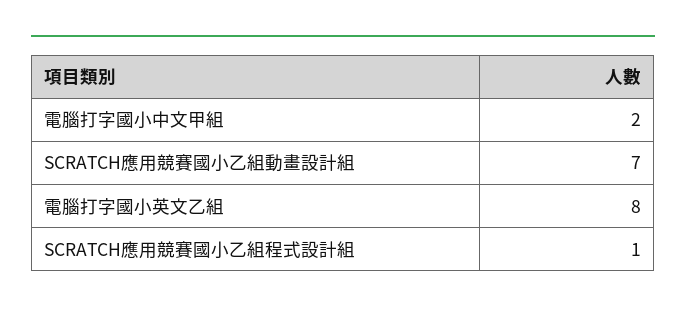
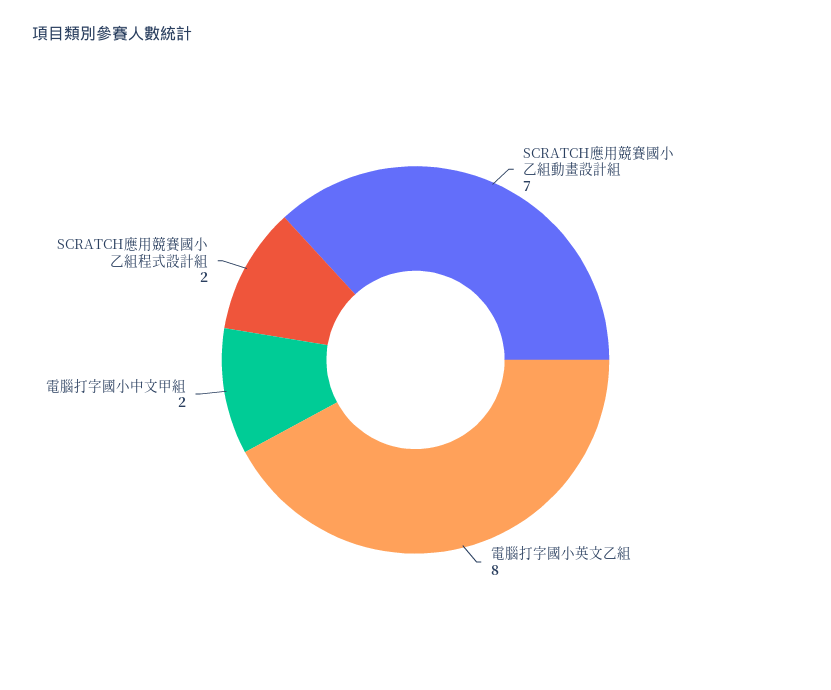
  {
    "電腦打字國小中文甲組": 2,
    "SCRATCH應用競賽國小乙組動畫設計組": 7,
    "電腦打字國小英文乙組": 8,
-   "SCRATCH應用競賽國小乙組程式設計組": 1
+   "SCRATCH應用競賽國小乙組程式設計組": 2
  }

